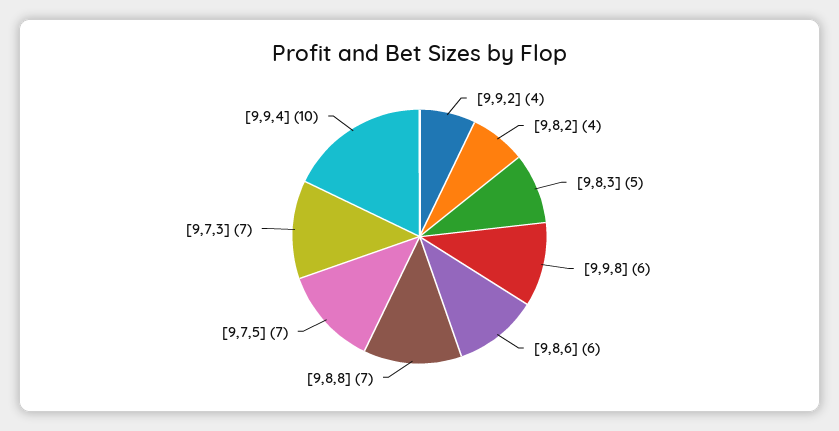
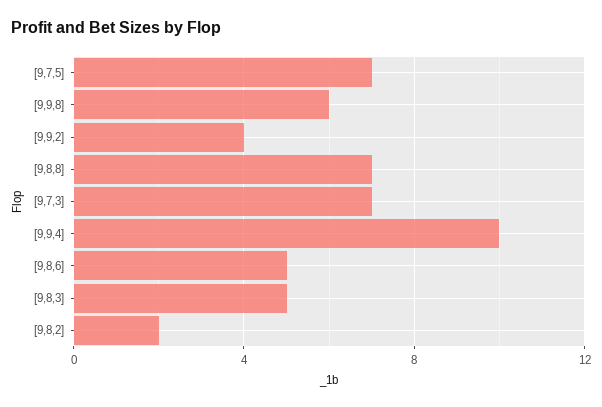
  {
    "[9,9,2]": 4,
-   "[9,8,2]": 4,
+   "[9,8,2]": 2,
    "[9,8,3]": 5,
    "[9,9,8]": 6,
-   "[9,8,6]": 6,
+   "[9,8,6]": 5,
    "[9,8,8]": 7,
    "[9,7,5]": 7,
    "[9,7,3]": 7,
    "[9,9,4]": 10
  }

